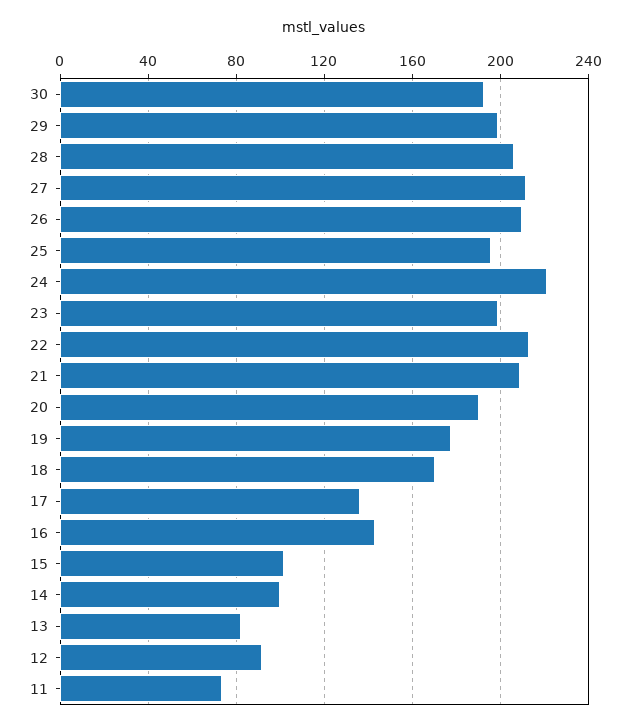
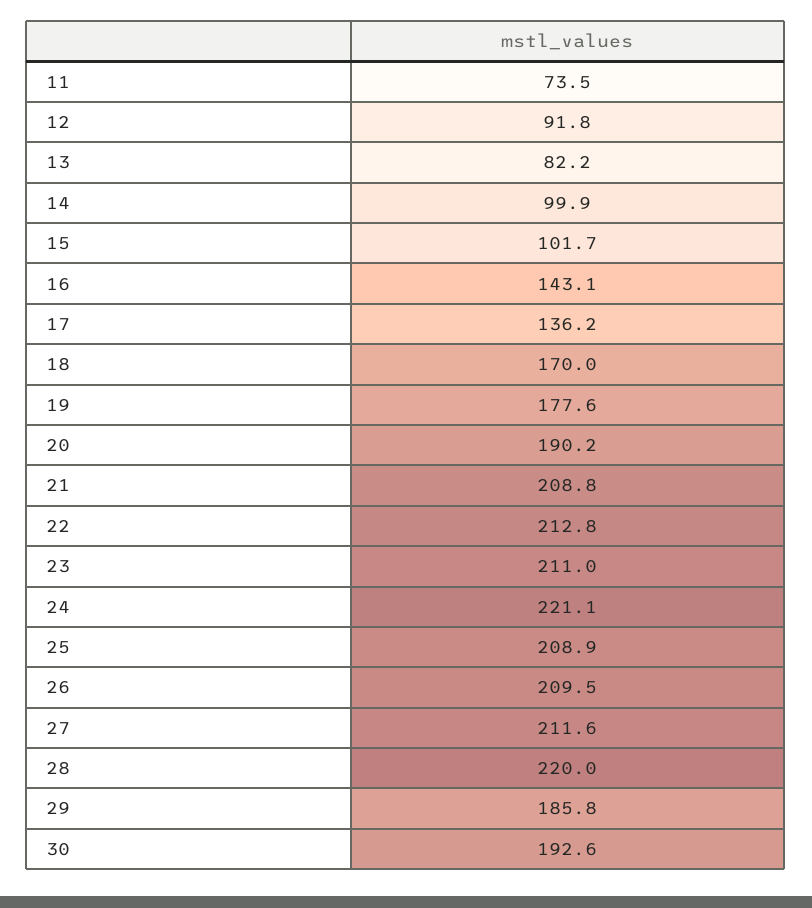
  {
    "30": 192.6,
-   "29": 200,
+   "29": 185.8,
-   "28": 205,
+   "28": 220,
    "27": 211.6,
    "26": 209.5,
-   "25": 195,
+   "25": 208.9,
    "24": 221.1,
-   "23": 200,
+   "23": 211,
    "22": 212.8,
    "21": 208.8,
    "20": 190.2,
    "19": 177.6,
    "18": 170,
    "17": 136.2,
    "16": 143.1,
    "15": 101.7,
    "14": 99.9,
    "13": 82.2,
    "12": 91.8,
    "11": 73.5
  }

